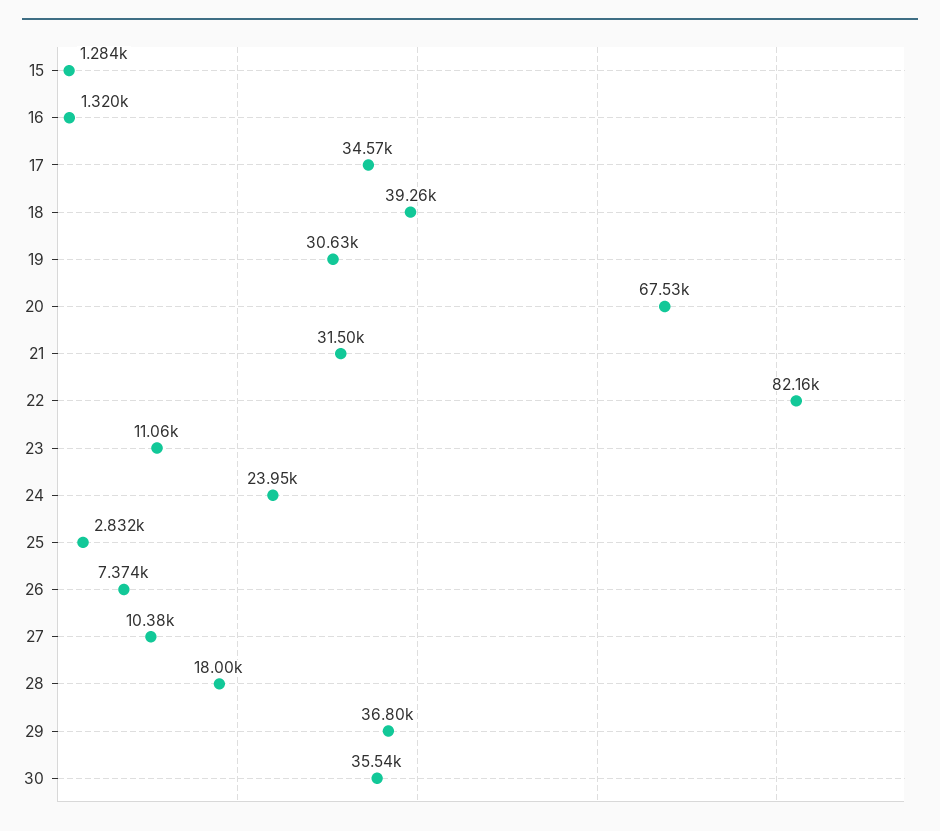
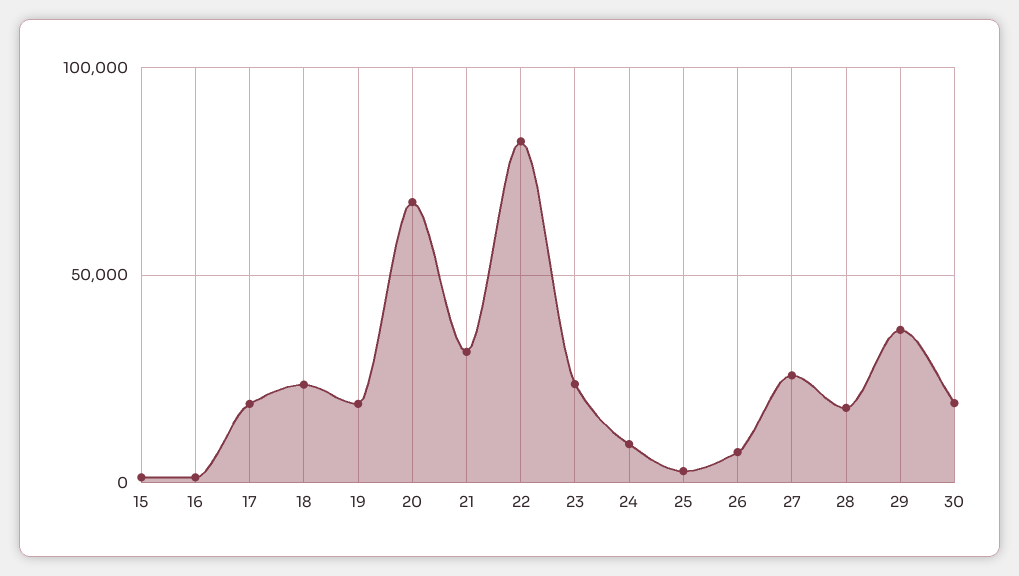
  {
    "15": 1284,
    "16": 1320,
-   "17": 34570,
+   "17": 20000,
-   "18": 39260,
+   "18": 25000,
-   "19": 30630,
+   "19": 20000,
    "20": 67530,
    "21": 31500,
    "22": 82160,
-   "23": 11060,
+   "23": 25000,
-   "24": 23950,
+   "24": 10000,
    "25": 2832,
    "26": 7374,
-   "27": 10380,
+   "27": 25000,
    "28": 18000,
    "29": 36800,
-   "30": 35540
+   "30": 20000
  }

